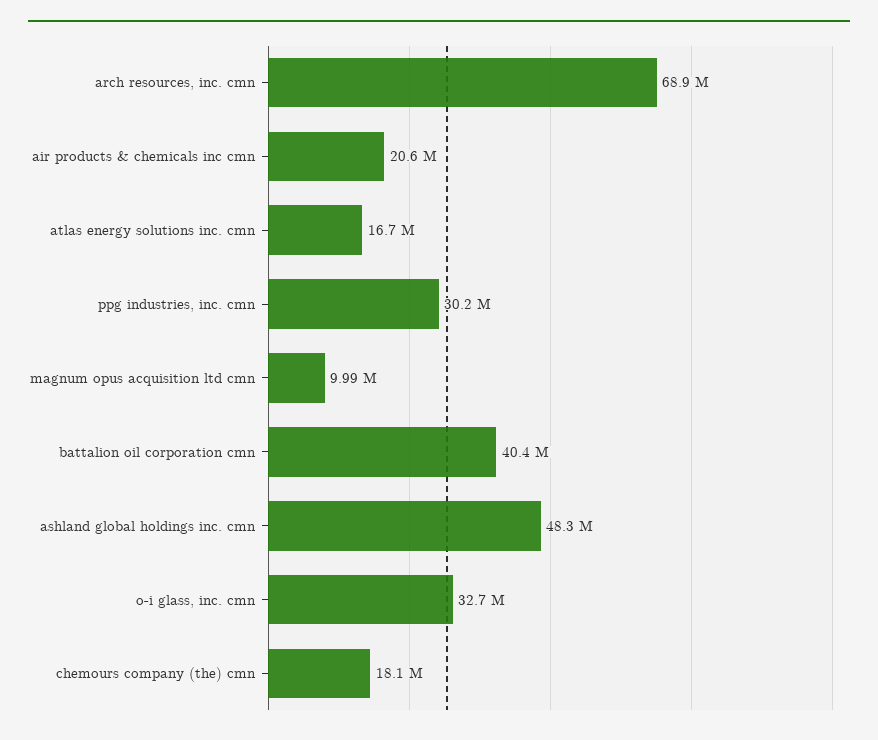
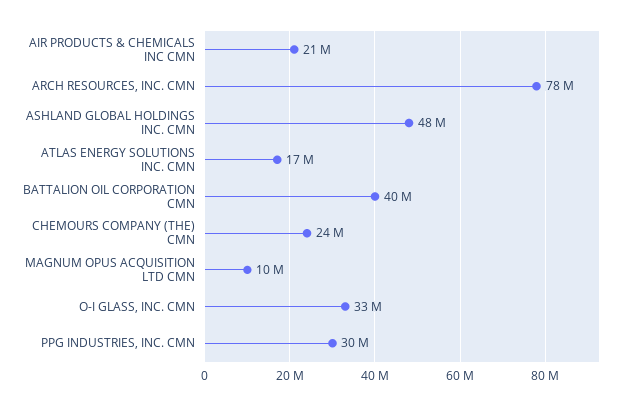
  {
-   "arch resources, inc. cmn": 68900000,
+   "arch resources, inc. cmn": 78000000,
    "air products & chemicals inc cmn": 20600000,
    "atlas energy solutions inc. cmn": 16700000,
    "ppg industries, inc. cmn": 30200000,
    "magnum opus acquisition ltd cmn": 9990000,
    "battalion oil corporation cmn": 40400000,
    "ashland global holdings inc. cmn": 48300000,
    "o-i glass, inc. cmn": 32700000,
-   "chemours company (the) cmn": 18100000
+   "chemours company (the) cmn": 24000000
  }

